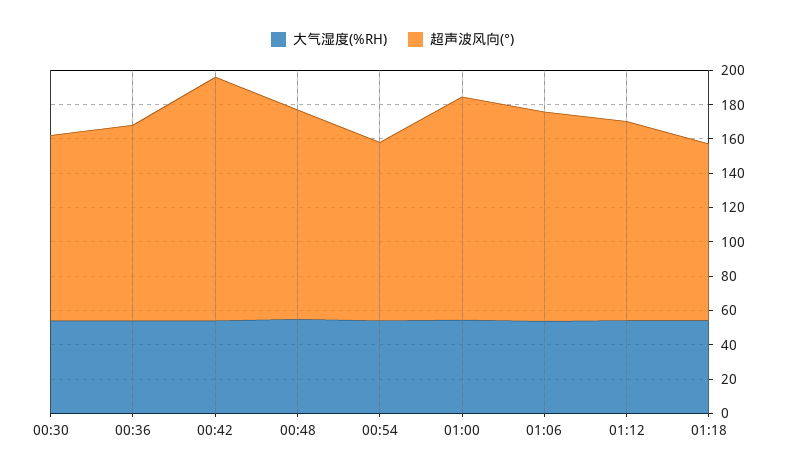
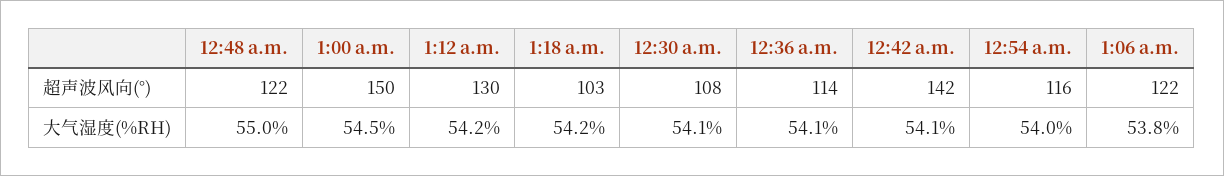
  {
    "大气湿度(%RH)": {
      "00:30": 54.1,
      "00:36": 54.1,
      "00:42": 54.1,
      "00:48": 55,
      "00:54": 54,
      "01:00": 54.5,
      "01:06": 53.8,
      "01:12": 54.2,
      "01:18": 54.2
    },
    "超声波风向(°)": {
      "00:30": 108,
      "00:36": 114,
      "00:42": 142,
      "00:48": 122,
-     "00:54": 105,
+     "00:54": 116,
-     "01:00": 130,
+     "01:00": 150,
      "01:06": 122,
-     "01:12": 115,
+     "01:12": 130,
      "01:18": 103
    }
  }

